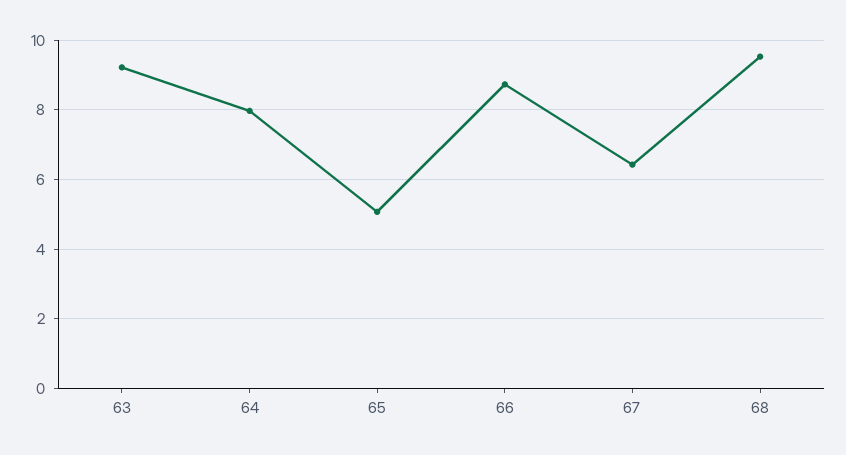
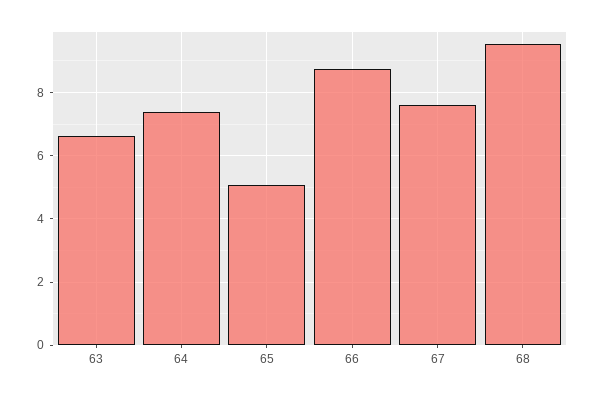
  {
-   "63": 9.2,
+   "63": 6.6,
-   "64": 8,
+   "64": 7.4,
    "65": 5,
    "66": 8.8,
-   "67": 6.4,
+   "67": 7.6,
    "68": 9.6
  }

